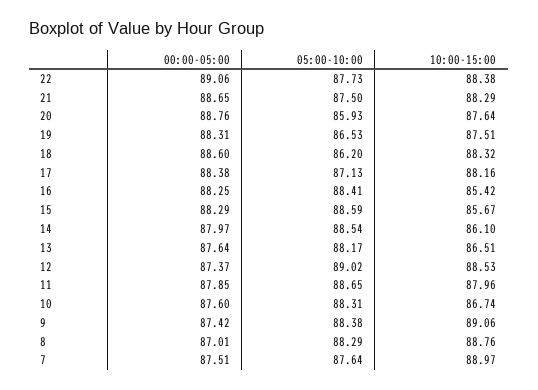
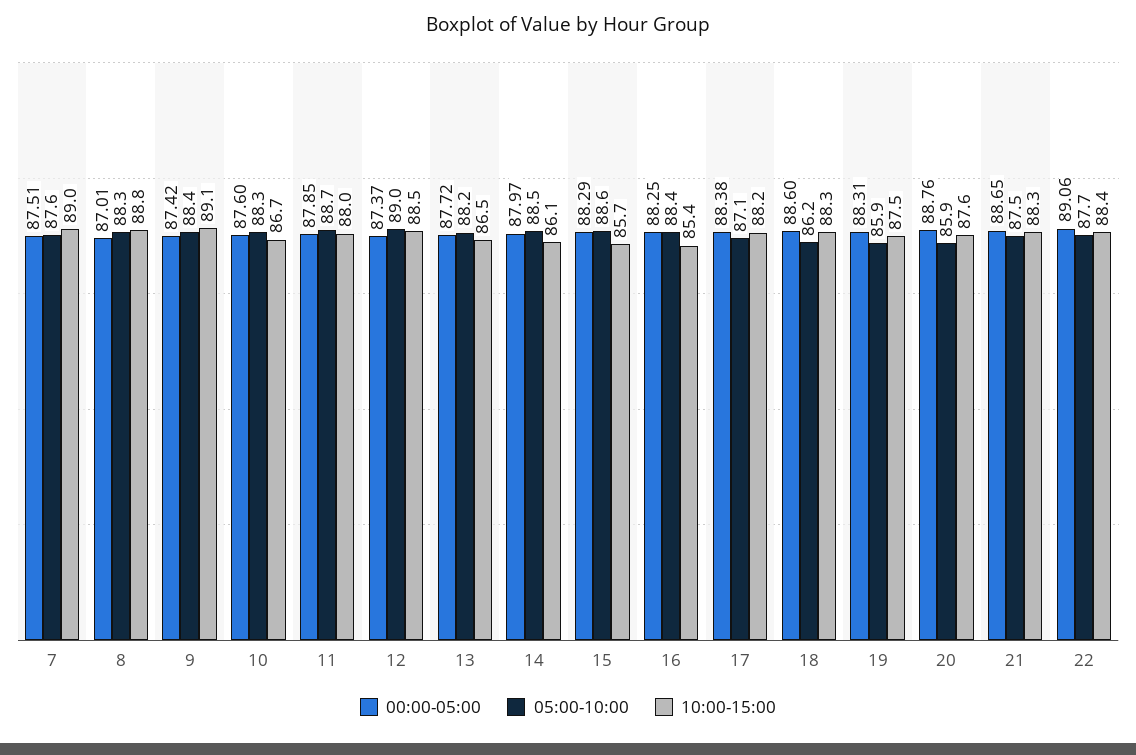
  {
    "00:00-05:00": {
      "22": 89.06,
      "21": 88.65,
      "20": 88.76,
      "19": 88.31,
      "18": 88.6,
      "17": 88.38,
      "16": 88.25,
      "15": 88.29,
      "14": 87.97,
-     "13": 87.64,
+     "13": 87.72,
      "12": 87.37,
      "11": 87.85,
      "10": 87.6,
      "9": 87.42,
      "8": 87.01,
      "7": 87.51
    },
    "05:00-10:00": {
      "22": 87.73,
      "21": 87.5,
      "20": 85.93,
-     "19": 86.53,
+     "19": 85.9,
      "18": 86.2,
      "17": 87.13,
      "16": 88.41,
      "15": 88.59,
      "14": 88.54,
      "13": 88.17,
      "12": 89.02,
      "11": 88.65,
      "10": 88.31,
      "9": 88.38,
      "8": 88.29,
      "7": 87.64
    },
    "10:00-15:00": {
      "22": 88.38,
      "21": 88.29,
      "20": 87.64,
      "19": 87.51,
      "18": 88.32,
      "17": 88.16,
      "16": 85.42,
      "15": 85.67,
      "14": 86.1,
      "13": 86.51,
      "12": 88.53,
      "11": 87.96,
      "10": 86.74,
      "9": 89.06,
      "8": 88.76,
      "7": 88.97
    }
  }

